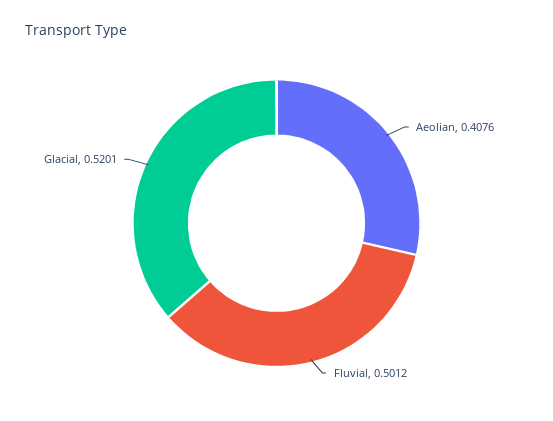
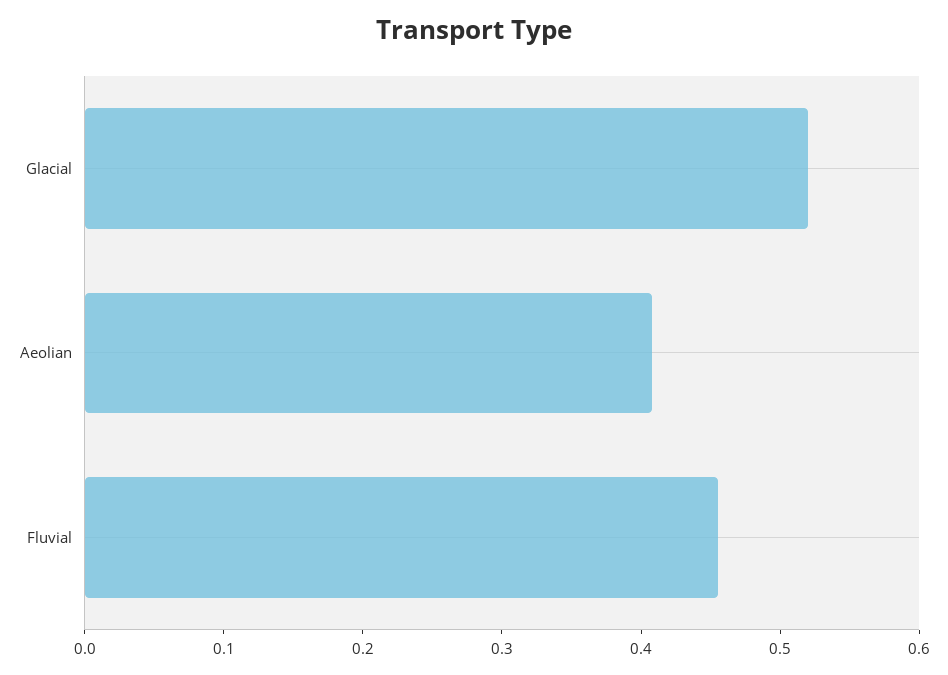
  {
    "Aeolian": 0.4076,
-   "Fluvial": 0.5012,
+   "Fluvial": 0.46,
    "Glacial": 0.5201
  }

